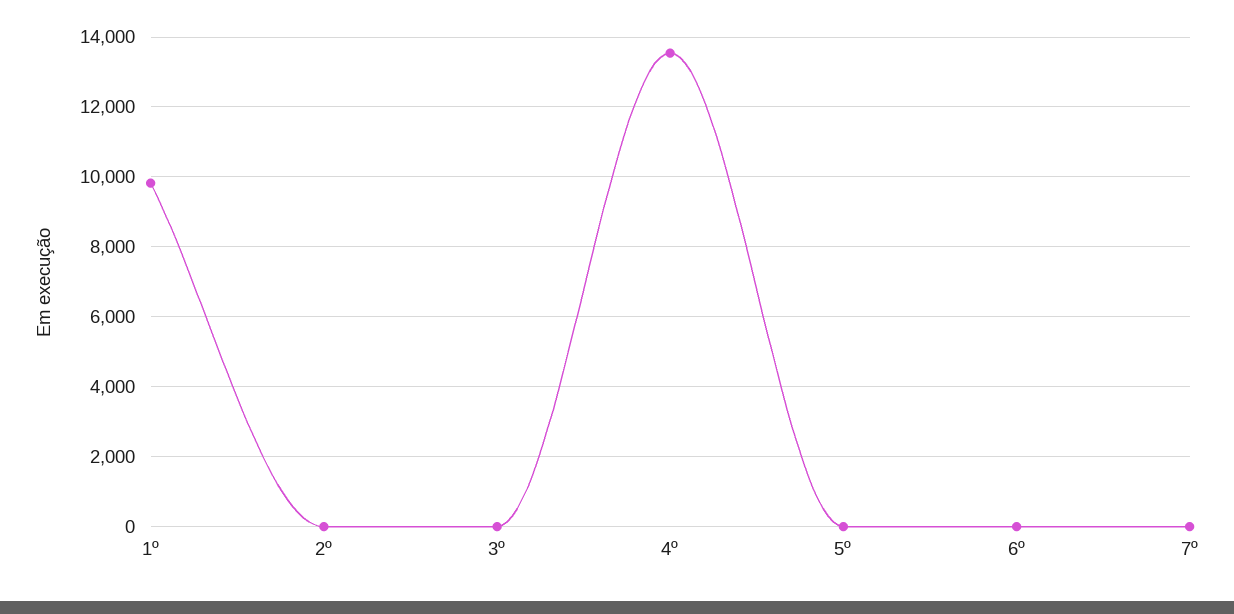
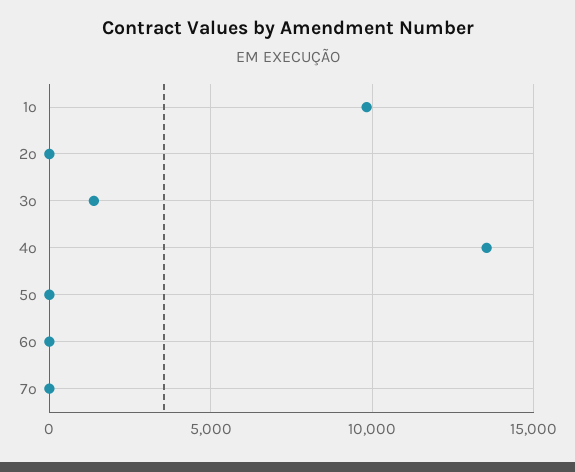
  {
    "1º": 9800,
    "2º": 0,
-   "3º": 0,
+   "3º": 1500,
    "4º": 13600,
    "5º": 0,
    "6º": 0,
    "7º": 0
  }

